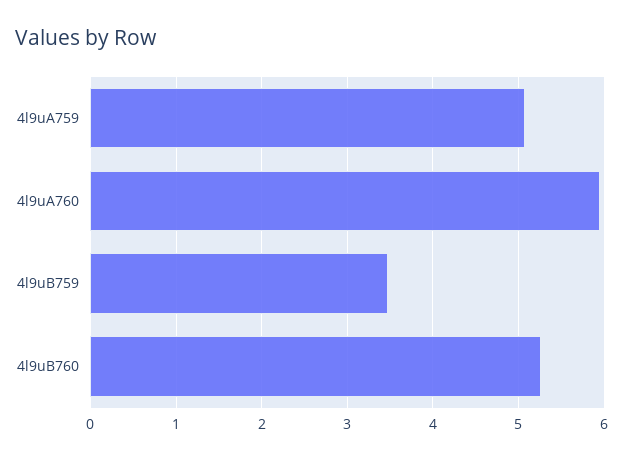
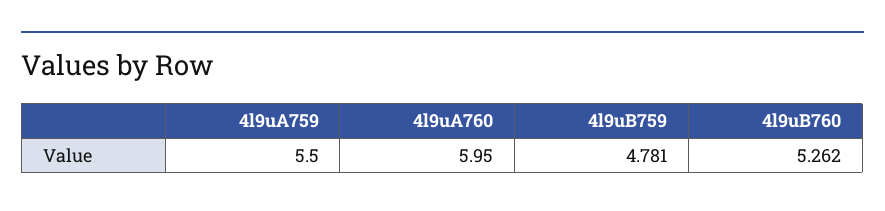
  {
-   "4l9uA759": 5.1,
+   "4l9uA759": 5.5,
    "4l9uA760": 5.95,
-   "4l9uB759": 3.5,
+   "4l9uB759": 4.781,
    "4l9uB760": 5.262
  }

